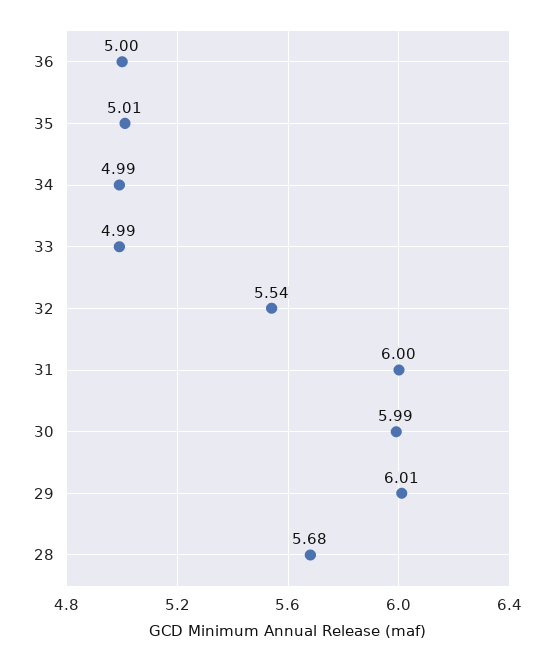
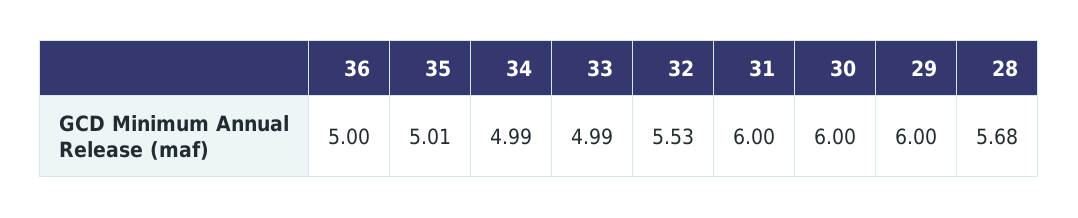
  {
    "36": 5,
    "35": 5.01,
    "34": 4.99,
    "33": 4.99,
-   "32": 5.54,
+   "32": 5.53,
    "31": 6,
-   "30": 5.99,
+   "30": 6,
-   "29": 6.01,
+   "29": 6,
    "28": 5.68
  }

